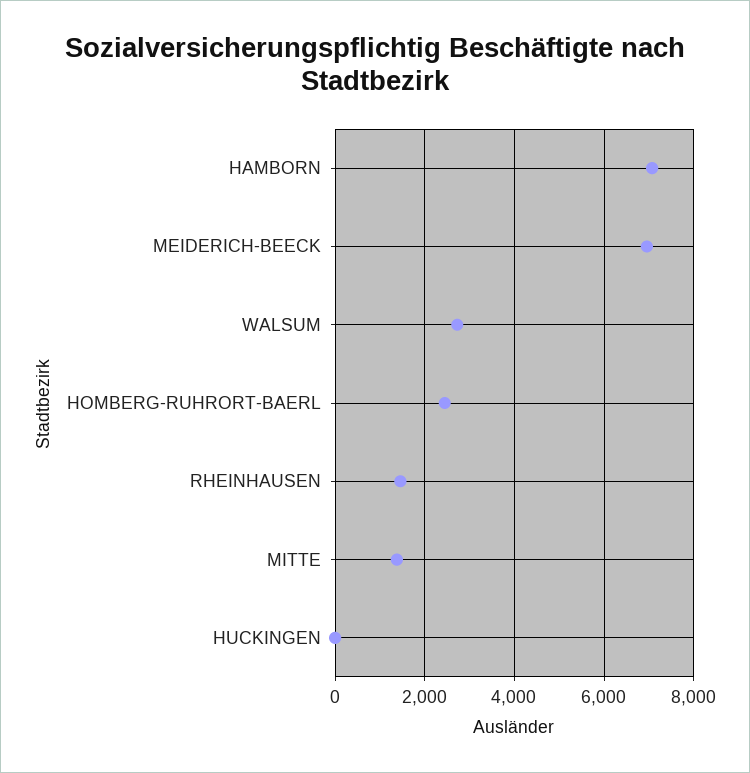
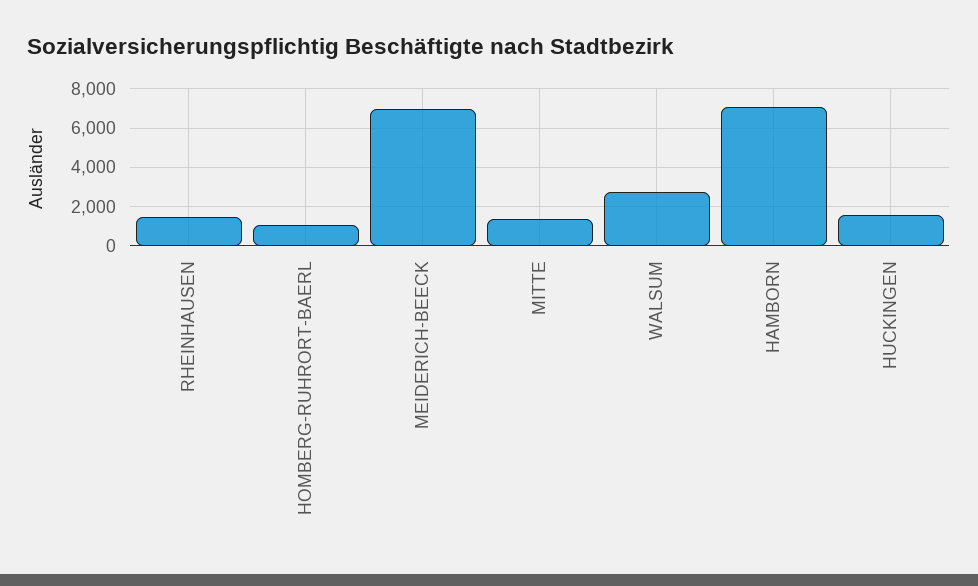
  {
    "HAMBORN": 7000,
    "MEIDERICH-BEECK": 7000,
    "WALSUM": 2800,
-   "HOMBERG-RUHRORT-BAERL": 2400,
+   "HOMBERG-RUHRORT-BAERL": 1000,
    "RHEINHAUSEN": 1400,
    "MITTE": 1400,
-   "HUCKINGEN": 0
+   "HUCKINGEN": 1500
  }

